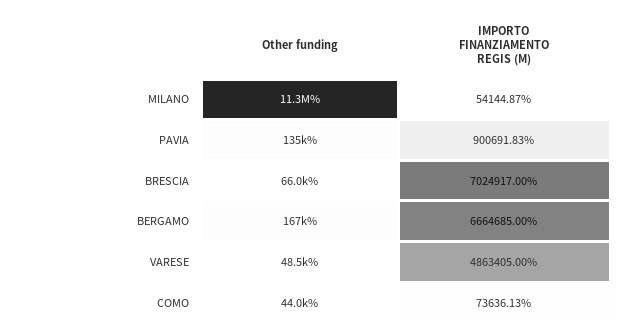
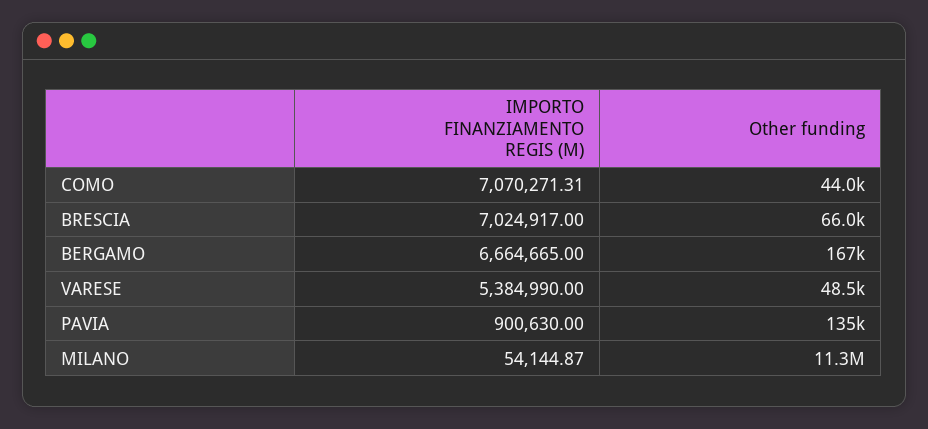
  {
    "Other funding": {
      "MILANO": 11300000,
      "PAVIA": 135000,
      "BRESCIA": 66000,
      "BERGAMO": 167000,
      "VARESE": 48500,
      "COMO": 44000
    },
    "IMPORTO FINANZIAMENTO REGIS (M)": {
      "MILANO": 54144.87,
-     "PAVIA": 900691.83,
+     "PAVIA": 900630,
      "BRESCIA": 7024917,
-     "BERGAMO": 6664685,
+     "BERGAMO": 6664665,
-     "VARESE": 4863405,
+     "VARESE": 5384990,
-     "COMO": 73636.13
+     "COMO": 7070271.31
    }
  }

